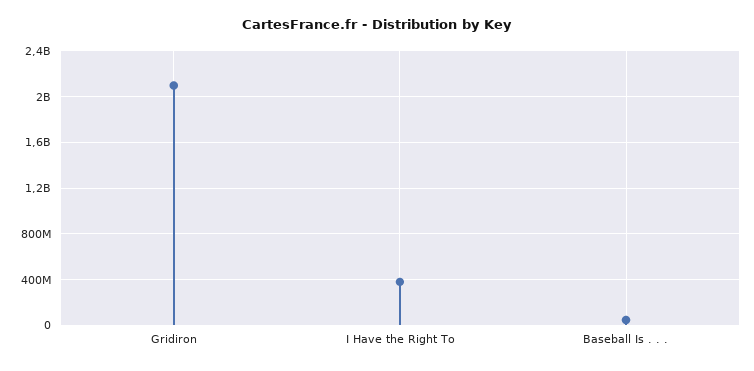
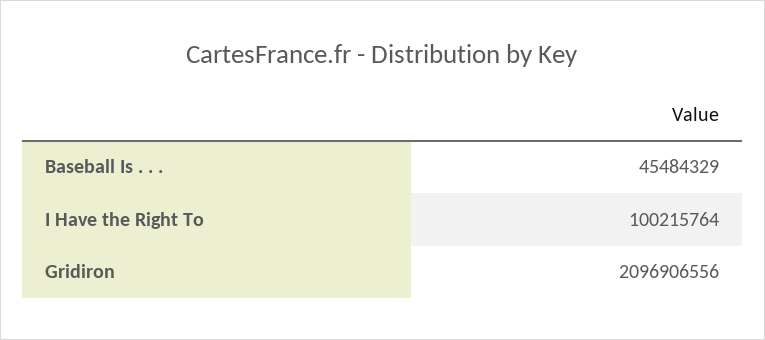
  {
    "Gridiron": 2096906556,
-   "I Have the Right To": 400000000,
+   "I Have the Right To": 100215764,
    "Baseball Is . . .": 45484329
  }

